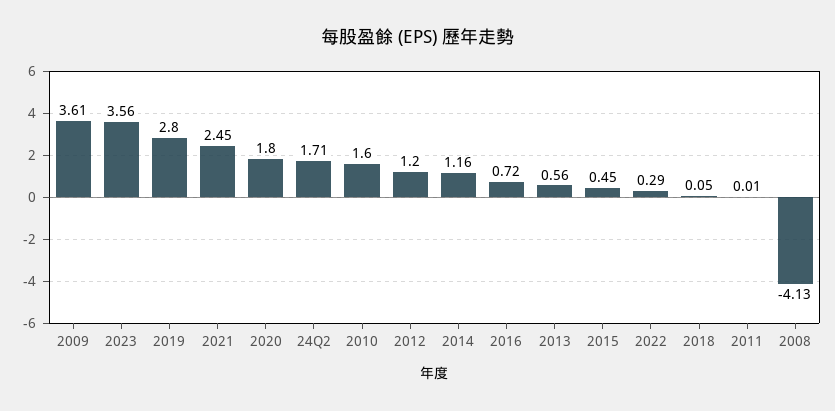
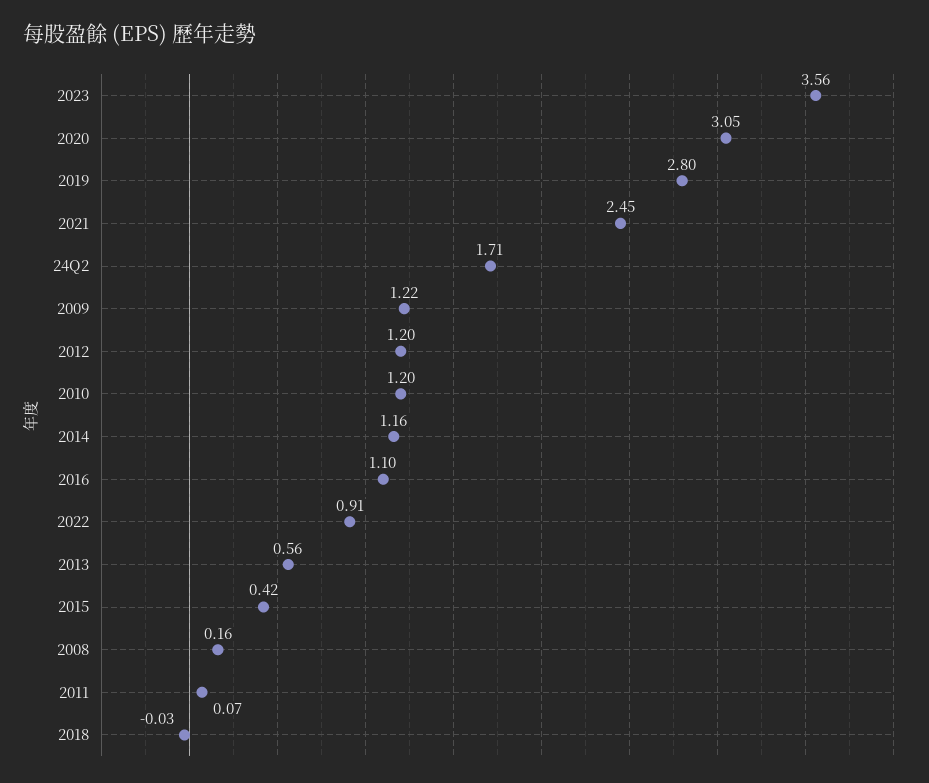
  {
-   "2009": 3.61,
+   "2009": 1.22,
    "2023": 3.56,
    "2019": 2.8,
    "2021": 2.45,
-   "2020": 1.8,
+   "2020": 3.05,
    "24Q2": 1.71,
-   "2010": 1.6,
+   "2010": 1.2,
    "2012": 1.2,
    "2014": 1.16,
-   "2016": 0.72,
+   "2016": 1.1,
    "2013": 0.56,
-   "2015": 0.45,
+   "2015": 0.42,
-   "2022": 0.29,
+   "2022": 0.91,
-   "2018": 0.05,
+   "2018": -0.03,
-   "2011": 0.01,
+   "2011": 0.07,
-   "2008": -4.13
+   "2008": 0.16
  }

